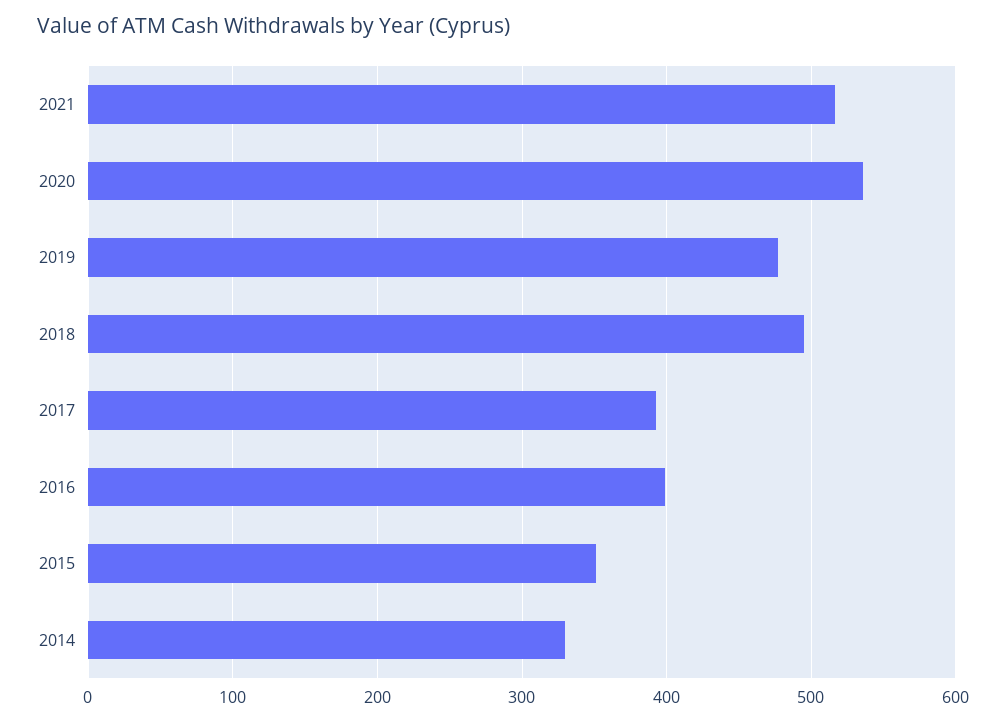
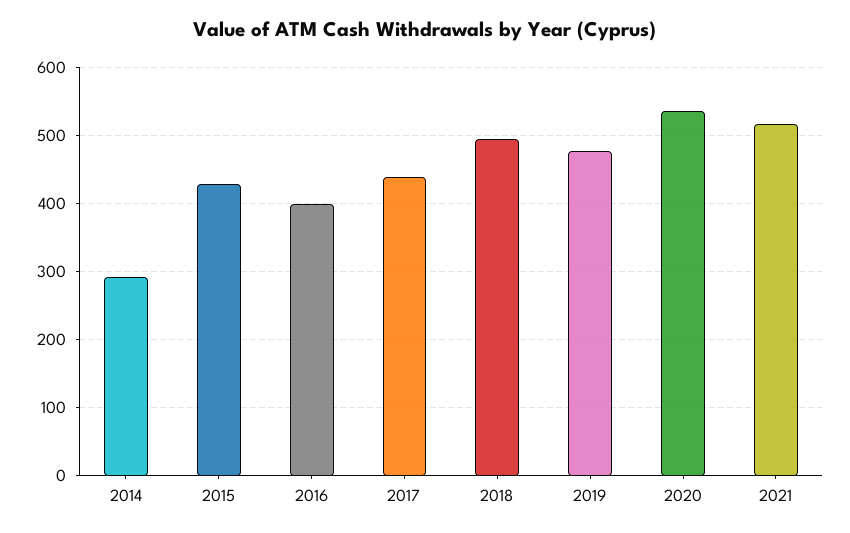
  {
    "2021": 520,
    "2020": 540,
    "2019": 480,
    "2018": 490,
-   "2017": 390,
+   "2017": 440,
    "2016": 400,
-   "2015": 350,
+   "2015": 430,
-   "2014": 330
+   "2014": 290
  }

